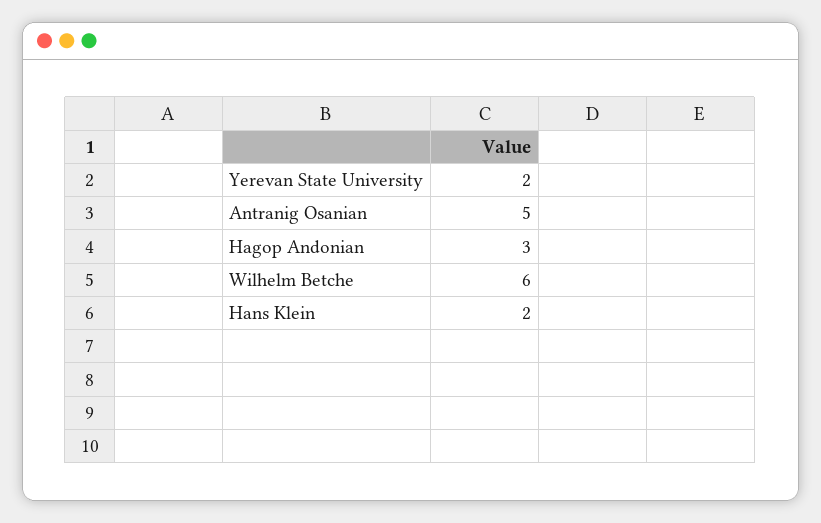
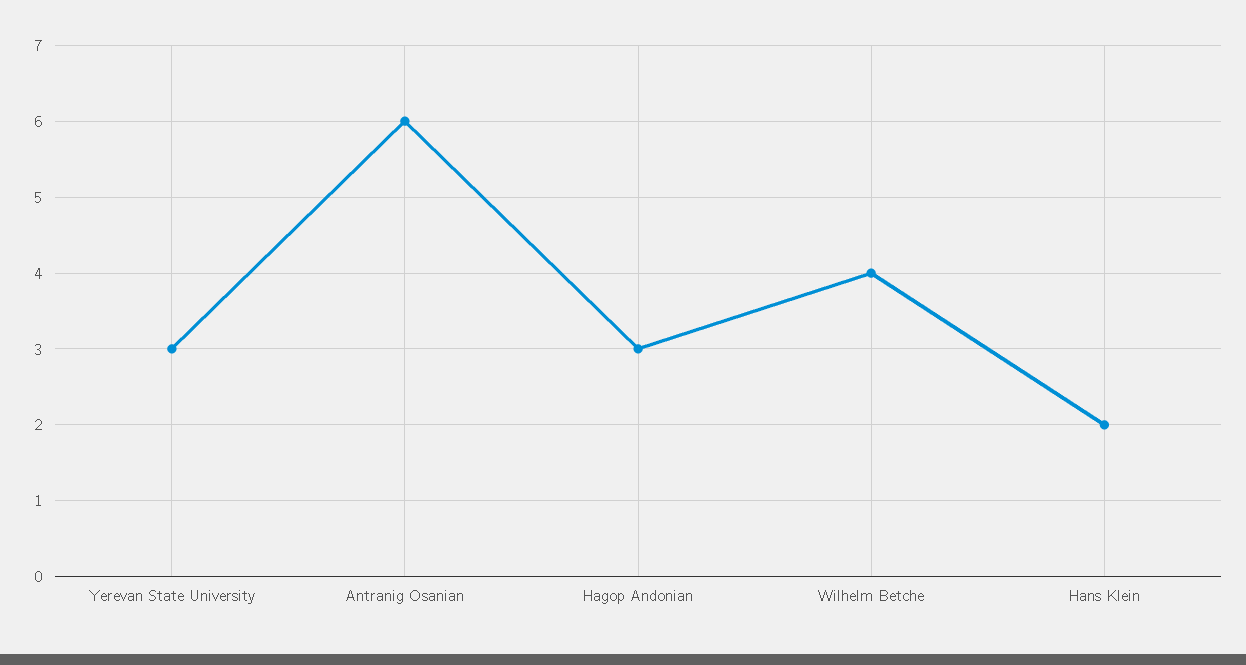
  {
-   "Yerevan State University": 2,
+   "Yerevan State University": 3,
-   "Antranig Osanian": 5,
+   "Antranig Osanian": 6,
    "Hagop Andonian": 3,
-   "Wilhelm Betche": 6,
+   "Wilhelm Betche": 4,
    "Hans Klein": 2
  }

